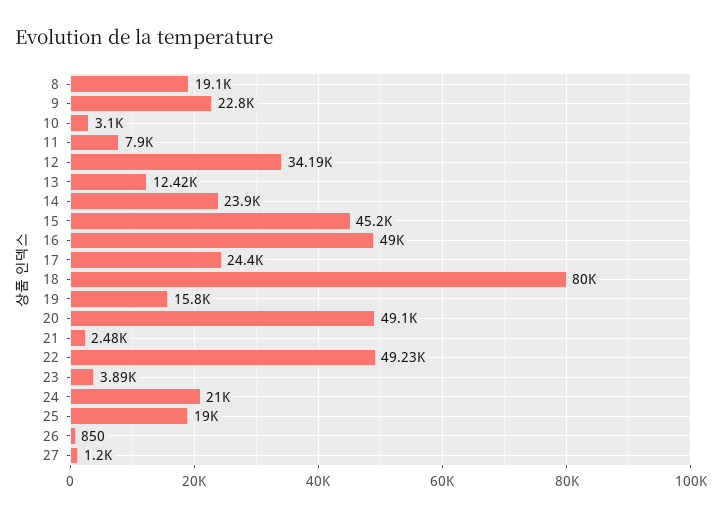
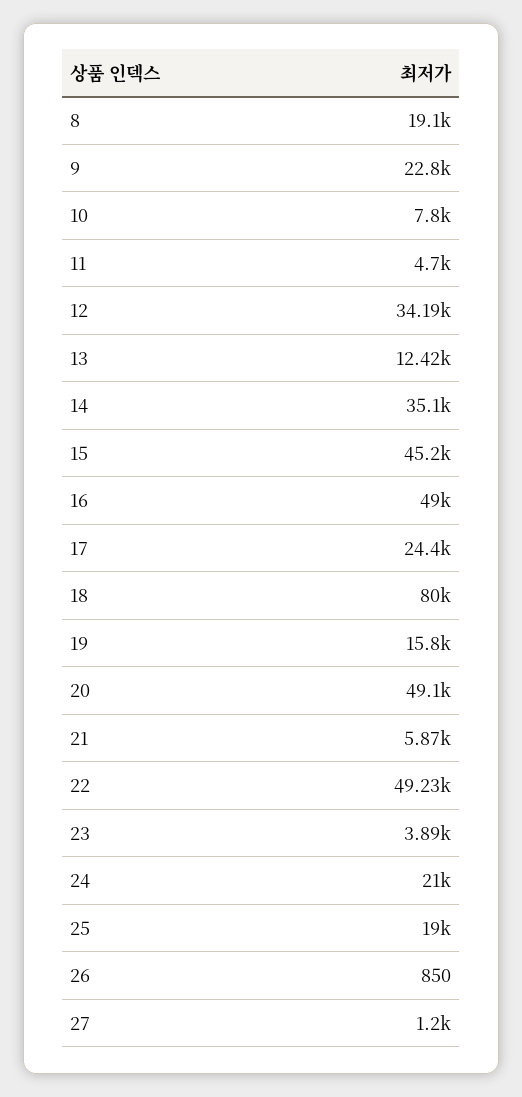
  {
    "8": 19100,
    "9": 22800,
-   "10": 3100,
+   "10": 7800,
-   "11": 7900,
+   "11": 4700,
    "12": 34190,
    "13": 12420,
-   "14": 23900,
+   "14": 35100,
    "15": 45200,
    "16": 49000,
    "17": 24400,
    "18": 80000,
    "19": 15800,
    "20": 49100,
-   "21": 2480,
+   "21": 5870,
    "22": 49230,
    "23": 3890,
    "24": 21000,
    "25": 19000,
    "26": 850,
    "27": 1200
  }

